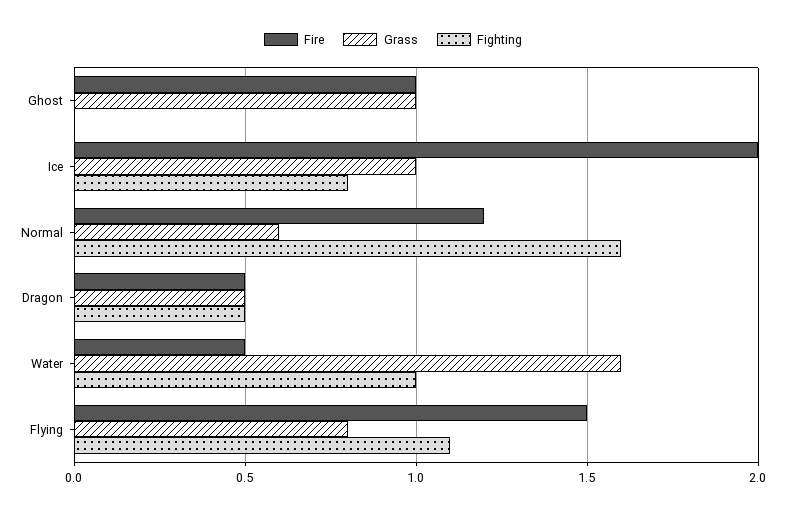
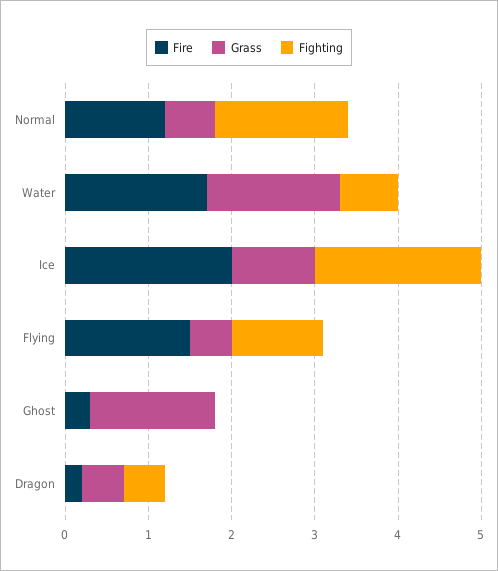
  {
    "Fire": {
-     "Ghost": 1,
+     "Ghost": 0.3,
      "Ice": 2,
      "Normal": 1.2,
-     "Dragon": 0.5,
+     "Dragon": 0.2,
-     "Water": 0.5,
+     "Water": 1.7,
      "Flying": 1.5
    },
    "Grass": {
-     "Ghost": 1,
+     "Ghost": 1.5,
      "Ice": 1,
      "Normal": 0.6,
      "Dragon": 0.5,
      "Water": 1.6,
-     "Flying": 0.8
+     "Flying": 0.5
    },
    "Fighting": {
      "Ghost": 0,
-     "Ice": 0.8,
+     "Ice": 2,
      "Normal": 1.6,
      "Dragon": 0.5,
-     "Water": 1,
+     "Water": 0.7,
      "Flying": 1.1
    }
  }

